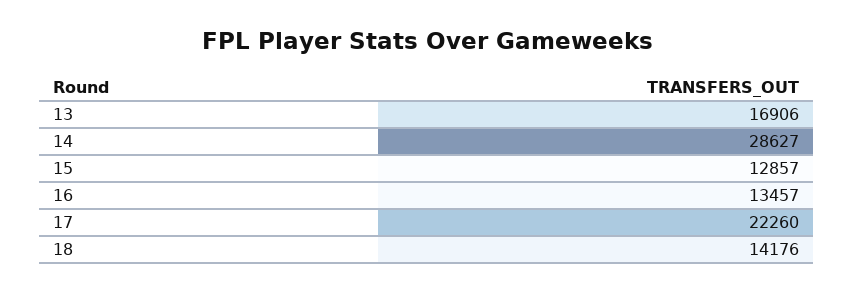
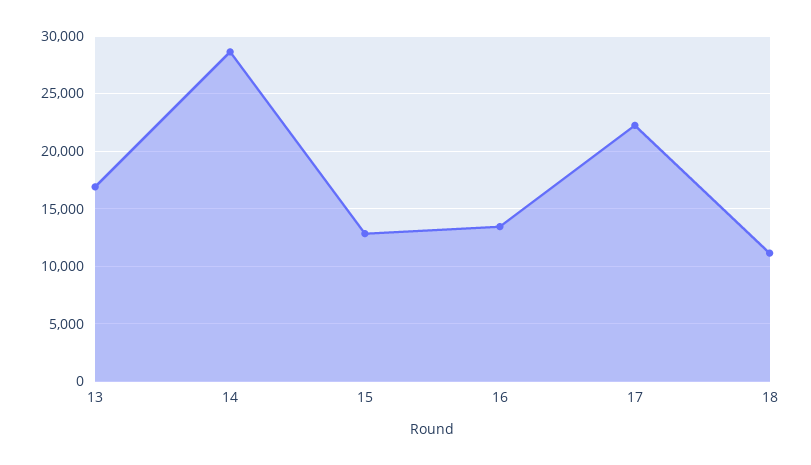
  {
    "13": 16906,
    "14": 28627,
    "15": 12857,
    "16": 13457,
    "17": 22260,
-   "18": 14176
+   "18": 11000
  }

